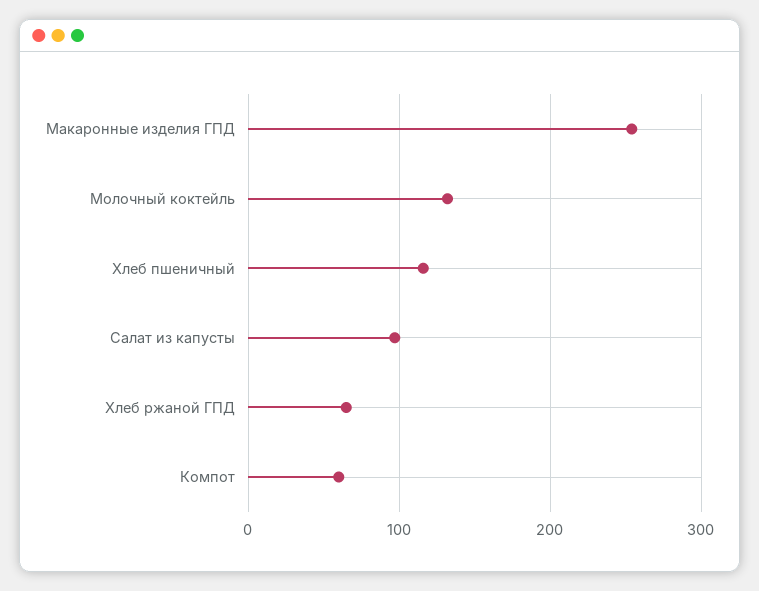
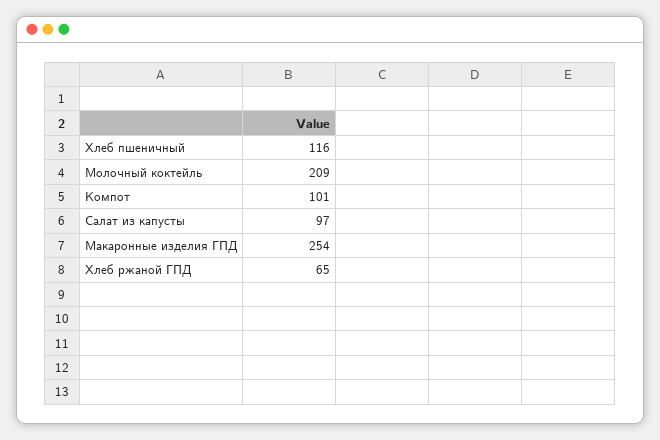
  {
    "Макаронные изделия ГПД": 254,
-   "Молочный коктейль": 130,
+   "Молочный коктейль": 209,
    "Хлеб пшеничный": 116,
    "Салат из капусты": 97,
    "Хлеб ржаной ГПД": 65,
-   "Компот": 60
+   "Компот": 101
  }

